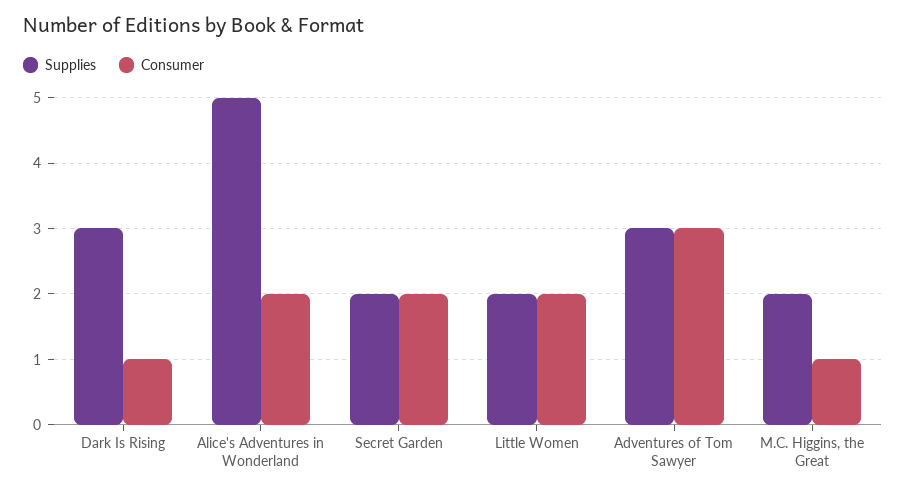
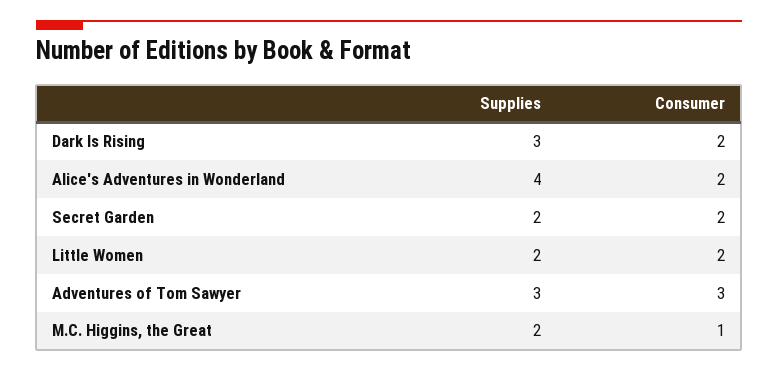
  {
    "Supplies": {
      "Dark Is Rising": 3,
-     "Alice's Adventures in Wonderland": 5,
+     "Alice's Adventures in Wonderland": 4,
      "Secret Garden": 2,
      "Little Women": 2,
      "Adventures of Tom Sawyer": 3,
      "M.C. Higgins, the Great": 2
    },
    "Consumer": {
-     "Dark Is Rising": 1,
+     "Dark Is Rising": 2,
      "Alice's Adventures in Wonderland": 2,
      "Secret Garden": 2,
      "Little Women": 2,
      "Adventures of Tom Sawyer": 3,
      "M.C. Higgins, the Great": 1
    }
  }

